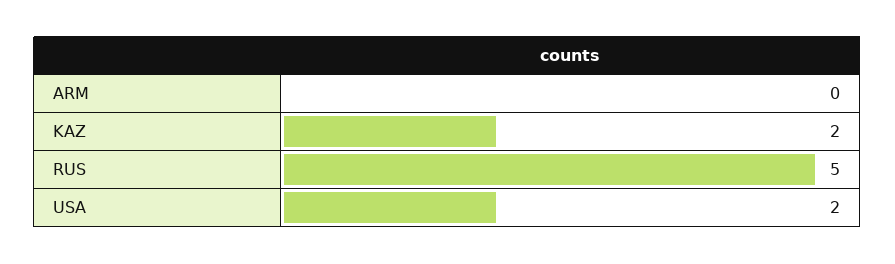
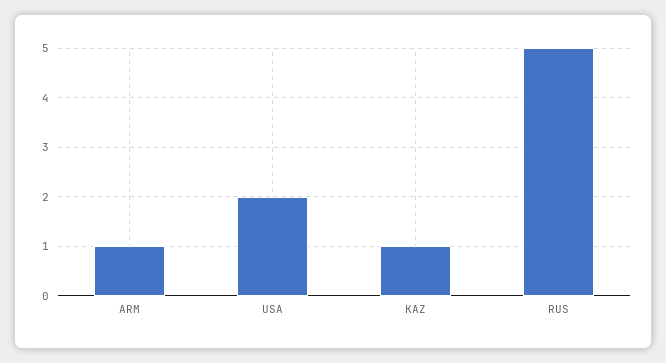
  {
-   "ARM": 0,
+   "ARM": 1,
-   "KAZ": 2,
+   "KAZ": 1,
    "RUS": 5,
    "USA": 2
  }

